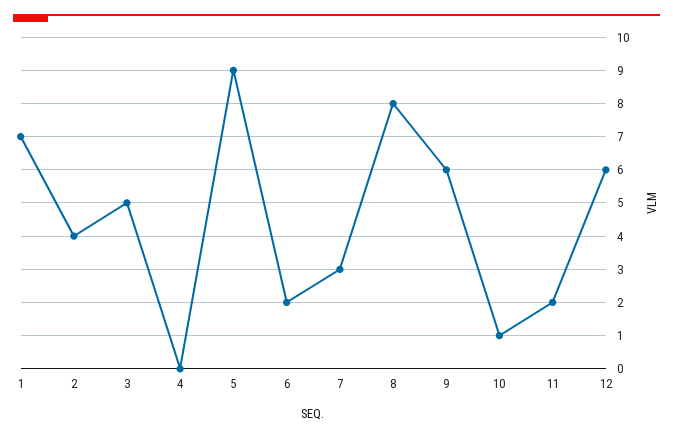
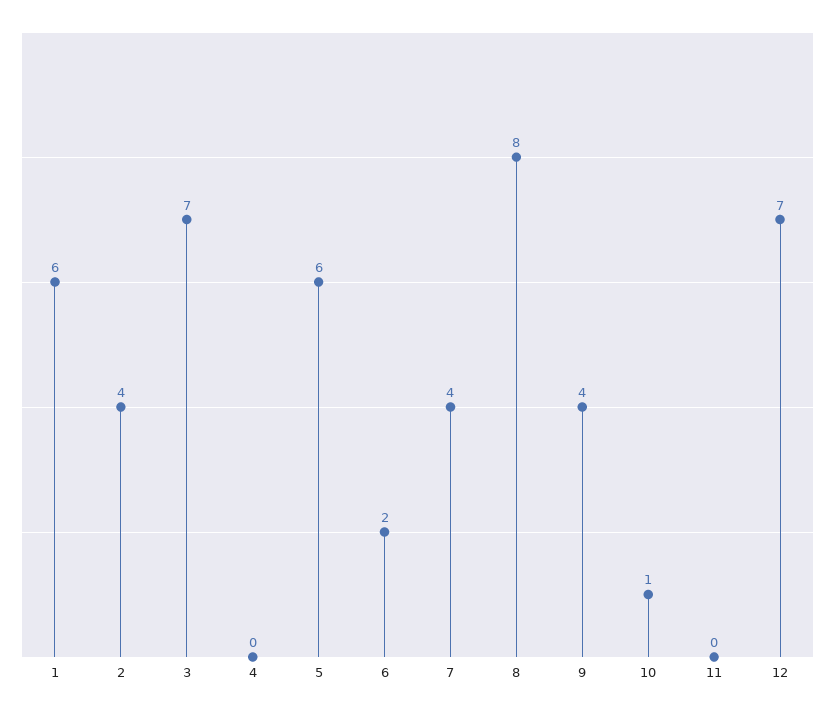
  {
-   "1": 7,
+   "1": 6,
    "2": 4,
-   "3": 5,
+   "3": 7,
    "4": 0,
-   "5": 9,
+   "5": 6,
    "6": 2,
-   "7": 3,
+   "7": 4,
    "8": 8,
-   "9": 6,
+   "9": 4,
    "10": 1,
-   "11": 2,
+   "11": 0,
-   "12": 6
+   "12": 7
  }

